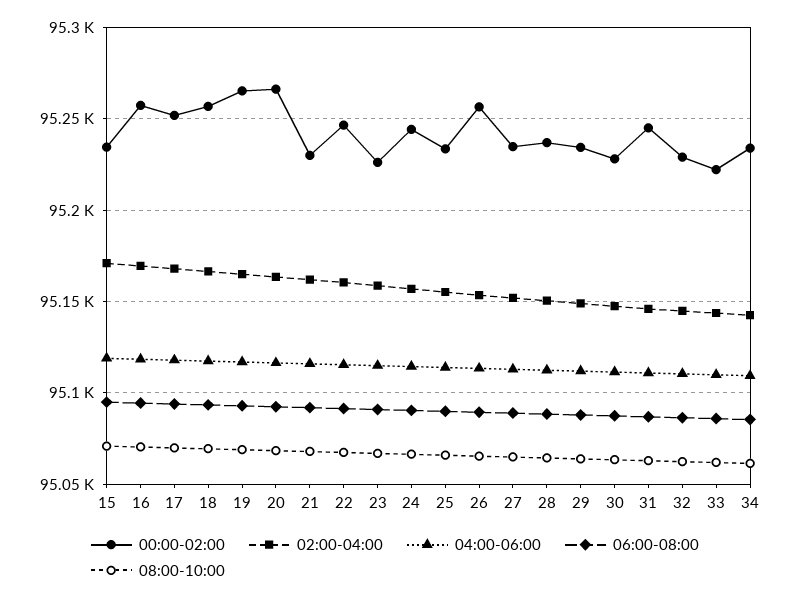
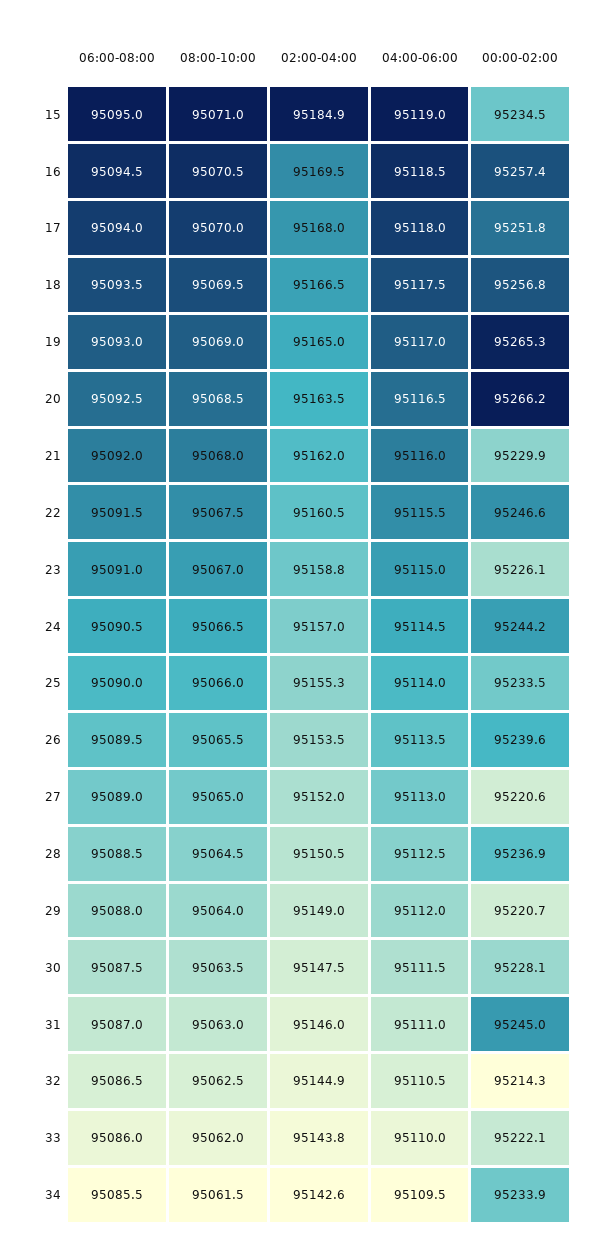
  {
    "00:00-02:00": {
      "15": 95234.5,
      "16": 95257.4,
      "17": 95251.8,
      "18": 95256.8,
      "19": 95265.3,
      "20": 95266.2,
      "21": 95229.9,
      "22": 95246.6,
      "23": 95226.1,
      "24": 95244.2,
      "25": 95233.5,
-     "26": 95255,
+     "26": 95239.6,
-     "27": 95235,
+     "27": 95220.6,
      "28": 95236.9,
-     "29": 95235,
+     "29": 95220.7,
      "30": 95228.1,
      "31": 95245,
-     "32": 95230,
+     "32": 95214.3,
      "33": 95222.1,
      "34": 95233.9
    },
    "02:00-04:00": {
-     "15": 95170,
+     "15": 95184.9,
      "16": 95169.5,
      "17": 95168,
      "18": 95166.5,
      "19": 95165,
      "20": 95163.5,
      "21": 95162,
      "22": 95160.5,
      "23": 95158.8,
      "24": 95157,
      "25": 95155.3,
      "26": 95153.5,
      "27": 95152,
      "28": 95150.5,
      "29": 95149,
      "30": 95147.5,
      "31": 95146,
      "32": 95144.9,
      "33": 95143.8,
      "34": 95142.6
    },
    "04:00-06:00": {
      "15": 95119,
      "16": 95118.5,
      "17": 95118,
      "18": 95117.5,
      "19": 95117,
      "20": 95116.5,
      "21": 95116,
      "22": 95115.5,
      "23": 95115,
      "24": 95114.5,
      "25": 95114,
      "26": 95113.5,
      "27": 95113,
      "28": 95112.5,
      "29": 95112,
      "30": 95111.5,
      "31": 95111,
      "32": 95110.5,
      "33": 95110,
      "34": 95109.5
    },
    "06:00-08:00": {
      "15": 95095,
      "16": 95094.5,
      "17": 95094,
      "18": 95093.5,
      "19": 95093,
      "20": 95092.5,
      "21": 95092,
      "22": 95091.5,
      "23": 95091,
      "24": 95090.5,
      "25": 95090,
      "26": 95089.5,
      "27": 95089,
      "28": 95088.5,
      "29": 95088,
      "30": 95087.5,
      "31": 95087,
      "32": 95086.5,
      "33": 95086,
      "34": 95085.5
    },
    "08:00-10:00": {
      "15": 95071,
      "16": 95070.5,
      "17": 95070,
      "18": 95069.5,
      "19": 95069,
      "20": 95068.5,
      "21": 95068,
      "22": 95067.5,
      "23": 95067,
      "24": 95066.5,
      "25": 95066,
      "26": 95065.5,
      "27": 95065,
      "28": 95064.5,
      "29": 95064,
      "30": 95063.5,
      "31": 95063,
      "32": 95062.5,
      "33": 95062,
      "34": 95061.5
    }
  }

